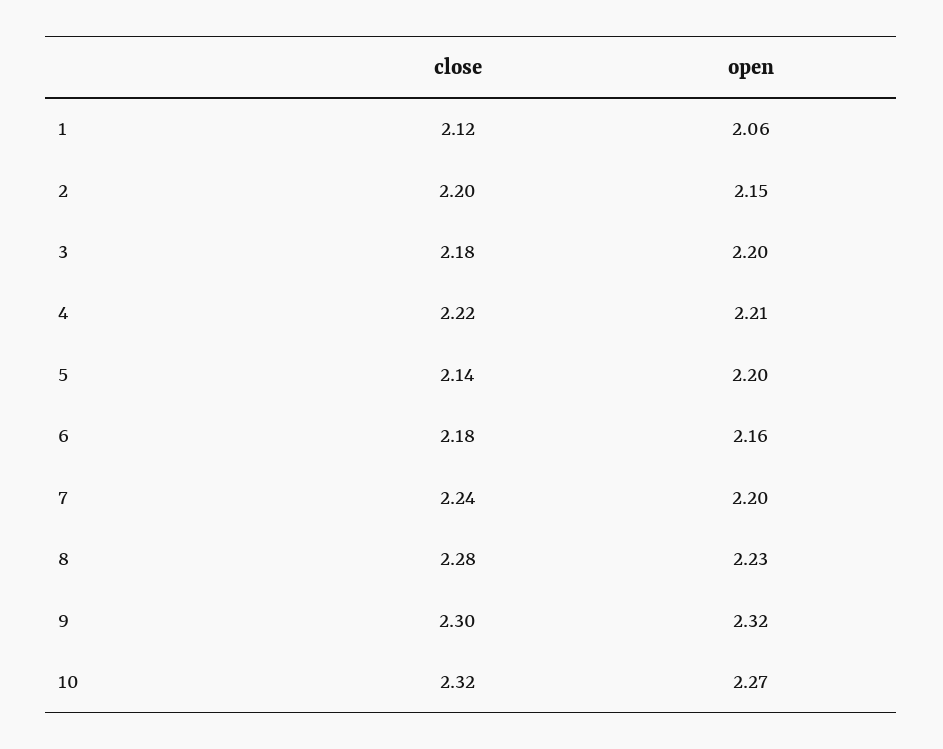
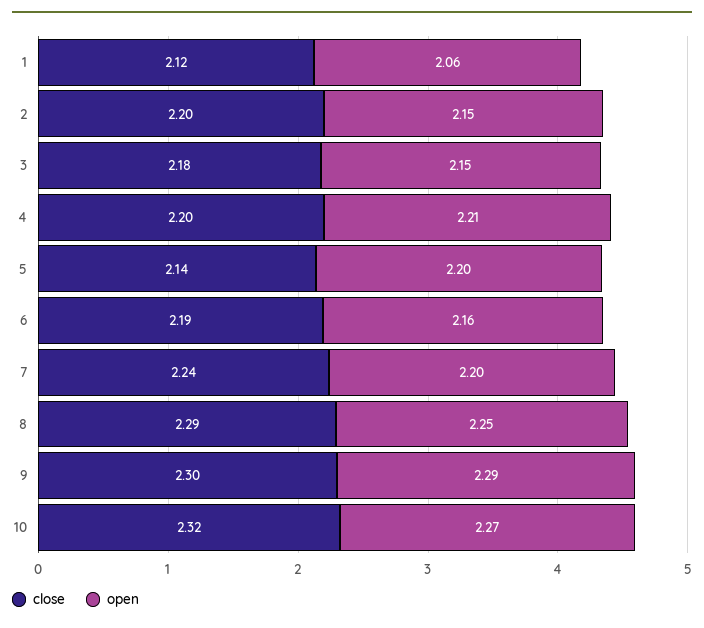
  {
    "close": {
      "1": 2.12,
      "2": 2.2,
      "3": 2.18,
-     "4": 2.22,
+     "4": 2.2,
      "5": 2.14,
-     "6": 2.18,
+     "6": 2.19,
      "7": 2.24,
-     "8": 2.28,
+     "8": 2.29,
      "9": 2.3,
      "10": 2.32
    },
    "open": {
      "1": 2.06,
      "2": 2.15,
-     "3": 2.2,
+     "3": 2.15,
      "4": 2.21,
      "5": 2.2,
      "6": 2.16,
      "7": 2.2,
-     "8": 2.23,
+     "8": 2.25,
-     "9": 2.32,
+     "9": 2.29,
      "10": 2.27
    }
  }

